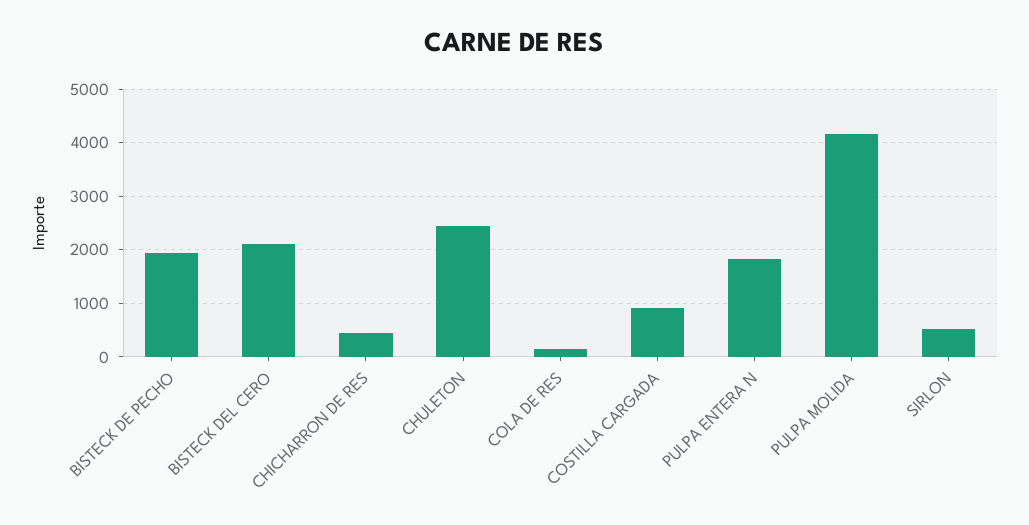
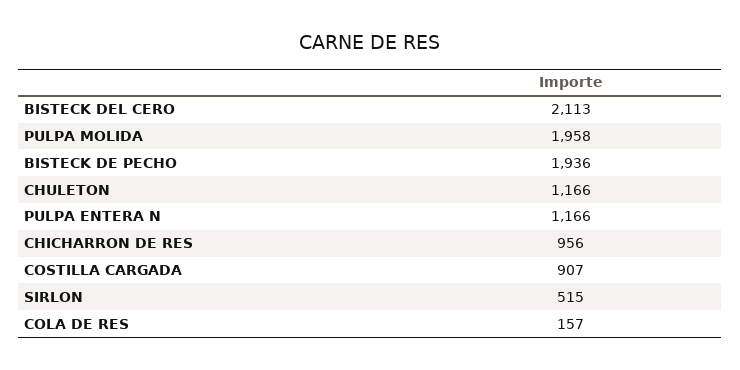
  {
    "BISTECK DE PECHO": 1936,
    "BISTECK DEL CERO": 2113,
-   "CHICHARRON DE RES": 400,
+   "CHICHARRON DE RES": 956,
-   "CHULETON": 2400,
+   "CHULETON": 1166,
    "COLA DE RES": 157,
    "COSTILLA CARGADA": 907,
-   "PULPA ENTERA N": 1800,
+   "PULPA ENTERA N": 1166,
-   "PULPA MOLIDA": 4200,
+   "PULPA MOLIDA": 1958,
    "SIRLON": 515
  }

